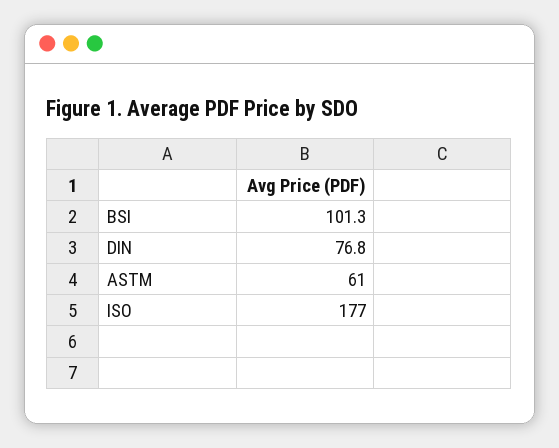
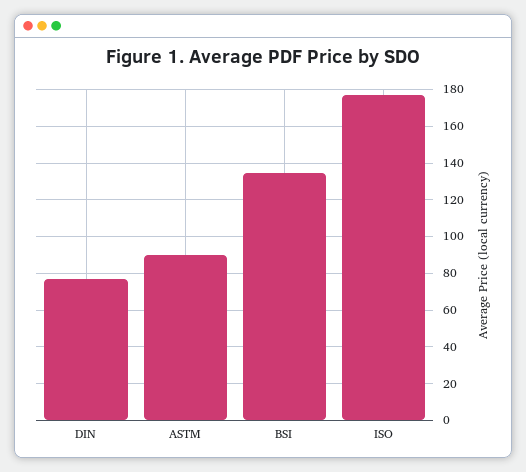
  {
-   "BSI": 101.3,
+   "BSI": 135,
    "DIN": 76.8,
-   "ASTM": 61,
+   "ASTM": 90,
    "ISO": 177
  }

